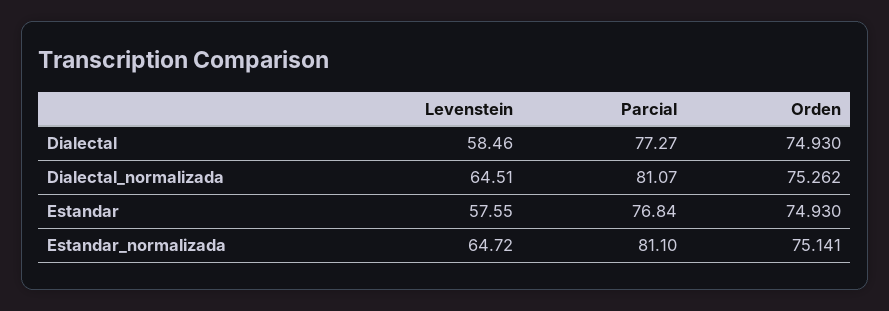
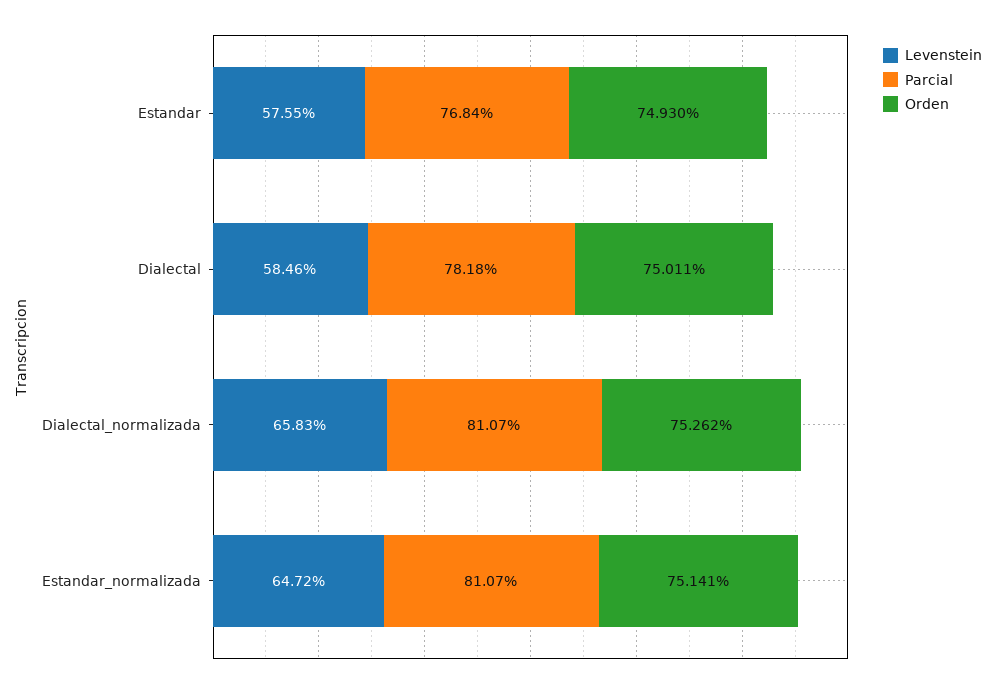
  {
    "Levenstein": {
      "Dialectal": 58.46,
-     "Dialectal_normalizada": 64.51,
+     "Dialectal_normalizada": 65.83,
      "Estandar": 57.55,
      "Estandar_normalizada": 64.72
    },
    "Parcial": {
-     "Dialectal": 77.27,
+     "Dialectal": 78.18,
      "Dialectal_normalizada": 81.07,
      "Estandar": 76.84,
-     "Estandar_normalizada": 81.1
+     "Estandar_normalizada": 81.07
    },
    "Orden": {
-     "Dialectal": 74.93,
+     "Dialectal": 75.011,
      "Dialectal_normalizada": 75.262,
      "Estandar": 74.93,
      "Estandar_normalizada": 75.141
    }
  }

